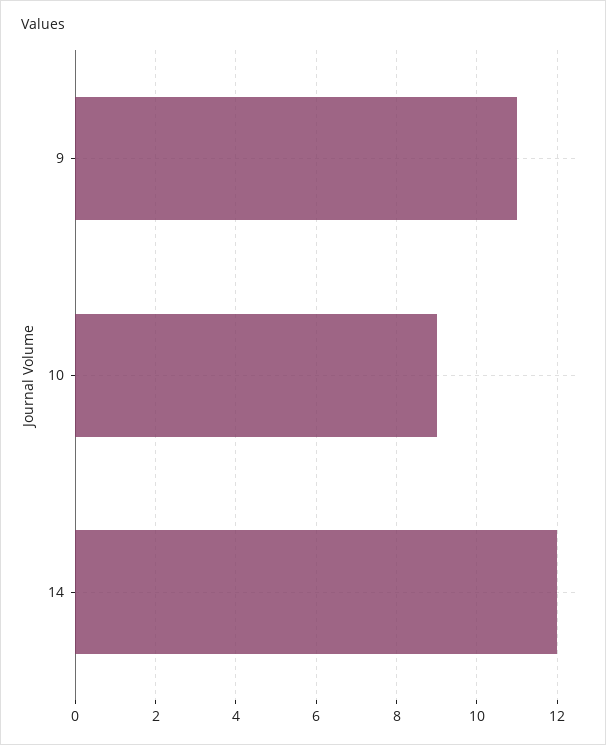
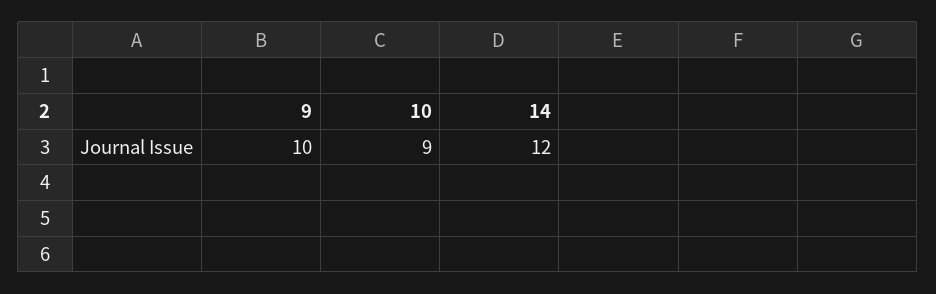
  {
-   "9": 11,
+   "9": 10,
    "10": 9,
    "14": 12
  }

